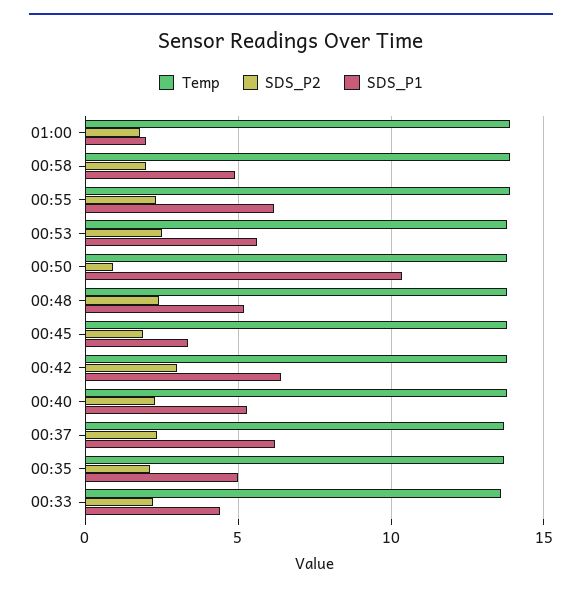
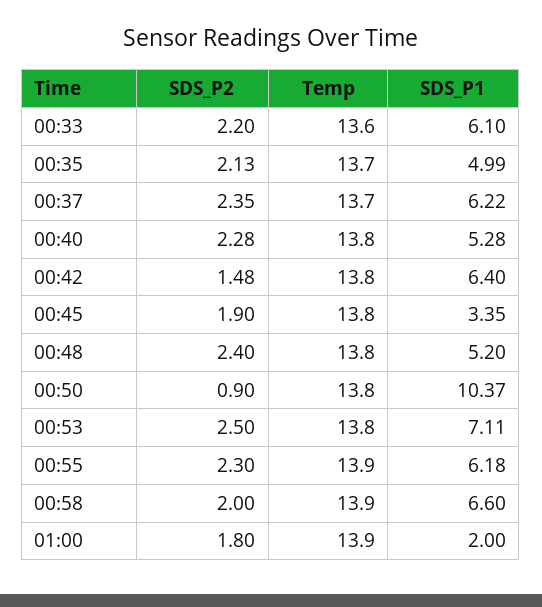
  {
    "Temp": {
      "01:00": 13.9,
      "00:58": 13.9,
      "00:55": 13.9,
      "00:53": 13.8,
      "00:50": 13.8,
      "00:48": 13.8,
      "00:45": 13.8,
      "00:42": 13.8,
      "00:40": 13.8,
      "00:37": 13.7,
      "00:35": 13.7,
      "00:33": 13.6
    },
    "SDS_P2": {
      "01:00": 1.8,
      "00:58": 2,
      "00:55": 2.3,
      "00:53": 2.5,
      "00:50": 0.9,
      "00:48": 2.4,
      "00:45": 1.9,
-     "00:42": 3,
+     "00:42": 1.48,
      "00:40": 2.28,
      "00:37": 2.35,
      "00:35": 2.13,
      "00:33": 2.2
    },
    "SDS_P1": {
      "01:00": 2,
-     "00:58": 5,
+     "00:58": 6.6,
      "00:55": 6.18,
-     "00:53": 5.5,
+     "00:53": 7.11,
      "00:50": 10.37,
      "00:48": 5.2,
      "00:45": 3.35,
      "00:42": 6.4,
      "00:40": 5.28,
      "00:37": 6.22,
      "00:35": 4.99,
-     "00:33": 4.5
+     "00:33": 6.1
    }
  }

